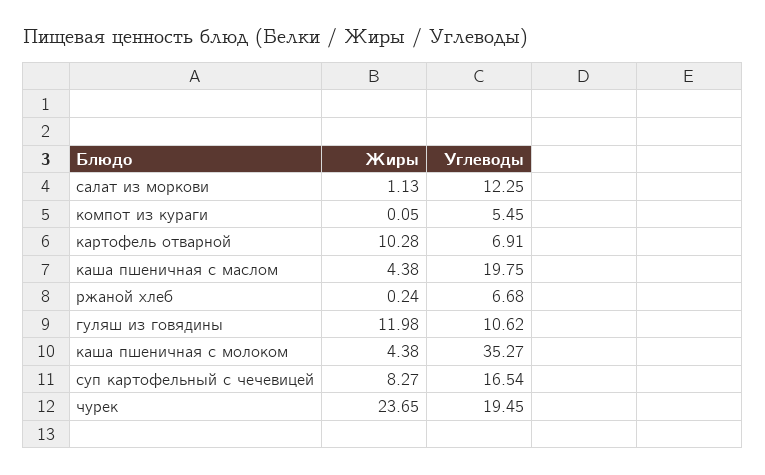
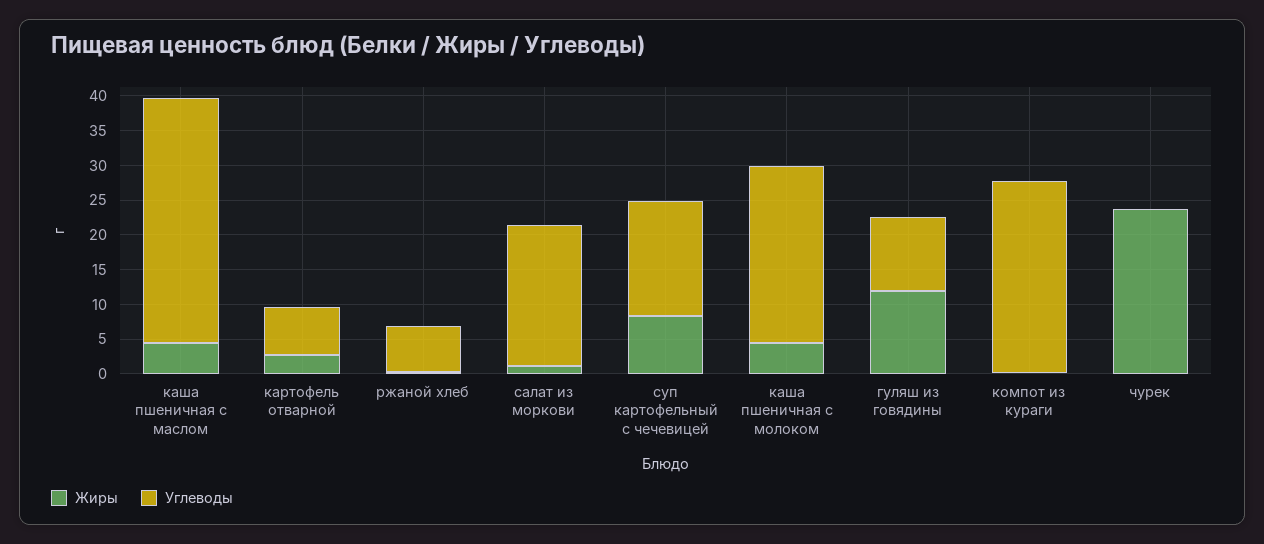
  {
    "Жиры": {
      "салат из моркови": 1.13,
      "компот из кураги": 0.05,
-     "картофель отварной": 10.28,
+     "картофель отварной": 2.5,
      "каша пшеничная с маслом": 4.38,
      "ржаной хлеб": 0.24,
      "гуляш из говядины": 11.98,
      "каша пшеничная с молоком": 4.38,
      "суп картофельный с чечевицей": 8.27,
      "чурек": 23.65
    },
    "Углеводы": {
-     "салат из моркови": 12.25,
+     "салат из моркови": 20,
-     "компот из кураги": 5.45,
+     "компот из кураги": 27.5,
      "картофель отварной": 6.91,
-     "каша пшеничная с маслом": 19.75,
+     "каша пшеничная с маслом": 35,
      "ржаной хлеб": 6.68,
      "гуляш из говядины": 10.62,
-     "каша пшеничная с молоком": 35.27,
+     "каша пшеничная с молоком": 25,
      "суп картофельный с чечевицей": 16.54,
-     "чурек": 19.45
+     "чурек": 0
    }
  }

